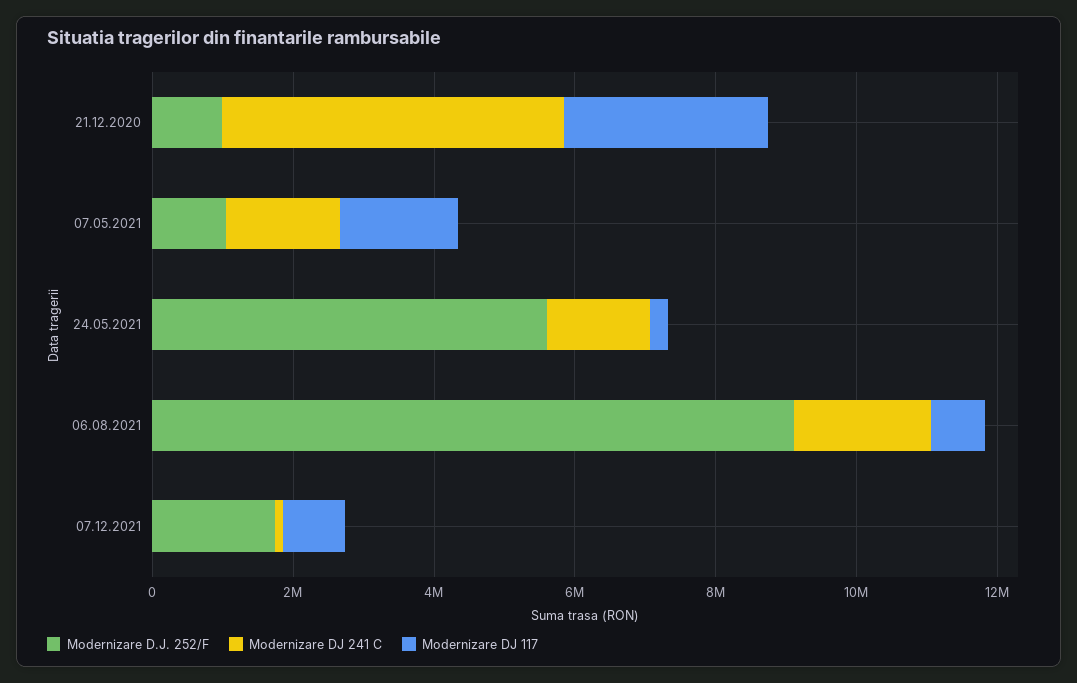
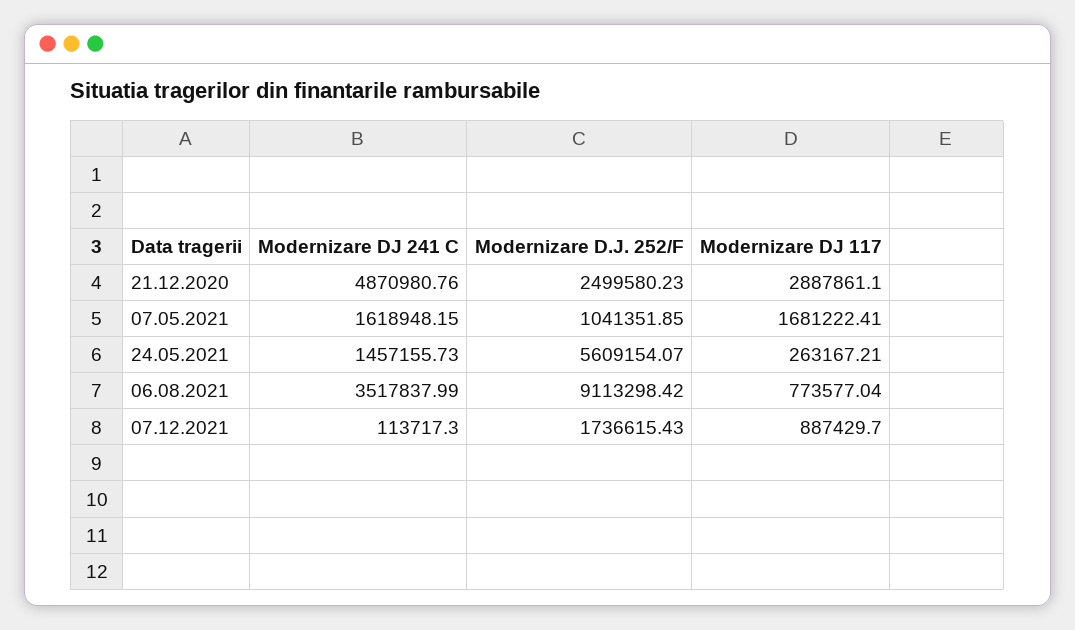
  {
    "Modernizare D.J. 252/F": {
-     "21.12.2020": 1000000,
+     "21.12.2020": 2499580.23,
      "07.05.2021": 1041351.85,
      "24.05.2021": 5609154.07,
      "06.08.2021": 9113298.42,
      "07.12.2021": 1736615.43
    },
    "Modernizare DJ 241 C": {
      "21.12.2020": 4870980.76,
      "07.05.2021": 1618948.15,
      "24.05.2021": 1457155.73,
-     "06.08.2021": 2000000,
+     "06.08.2021": 3517837.99,
      "07.12.2021": 113717.3
    },
    "Modernizare DJ 117": {
      "21.12.2020": 2887861.1,
      "07.05.2021": 1681222.41,
      "24.05.2021": 263167.21,
      "06.08.2021": 773577.04,
      "07.12.2021": 887429.7
    }
  }

